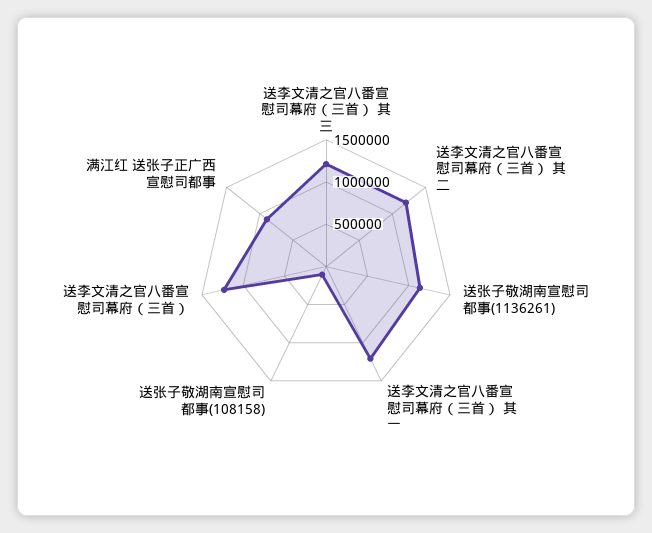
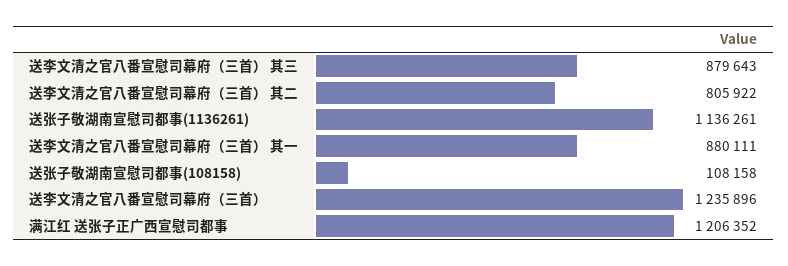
  {
-   "送李文清之官八番宣慰司幕府（三首） 其三": 1200000,
+   "送李文清之官八番宣慰司幕府（三首） 其三": 879643,
-   "送李文清之官八番宣慰司幕府（三首） 其二": 1200000,
+   "送李文清之官八番宣慰司幕府（三首） 其二": 805922,
    "送张子敬湖南宣慰司都事(1136261)": 1136261,
-   "送李文清之官八番宣慰司幕府（三首） 其一": 1200000,
+   "送李文清之官八番宣慰司幕府（三首） 其一": 880111,
    "送张子敬湖南宣慰司都事(108158)": 108158,
    "送李文清之官八番宣慰司幕府（三首）": 1235896,
-   "满江红 送张子正广西宣慰司都事": 900000
+   "满江红 送张子正广西宣慰司都事": 1206352
  }

